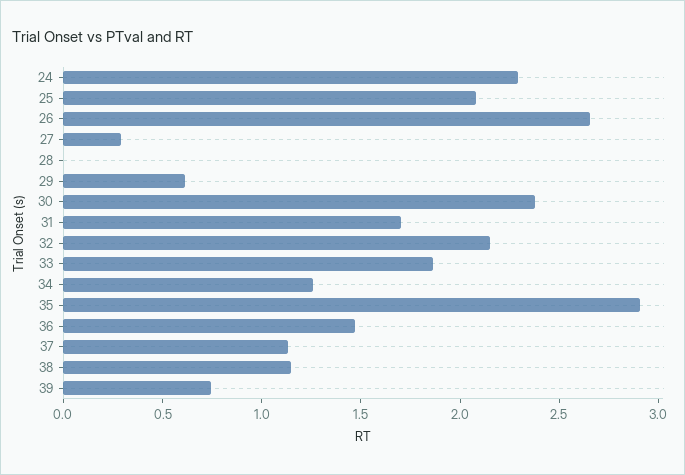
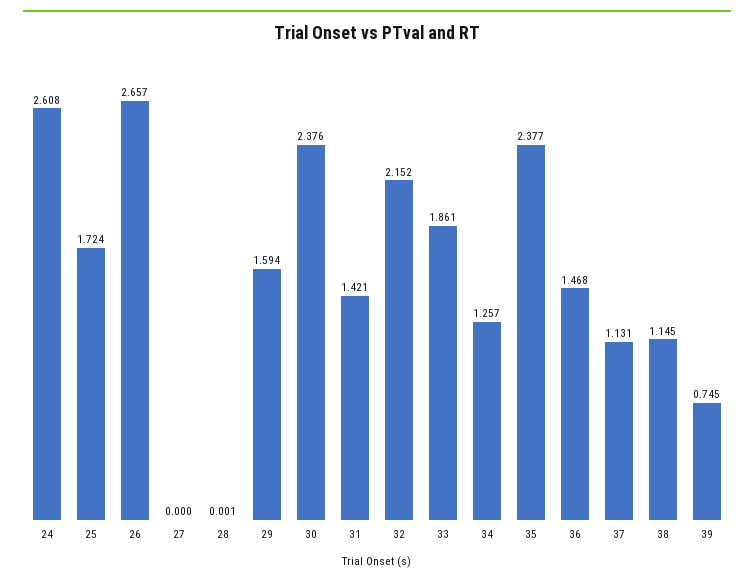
  {
-   "24": 2.3,
+   "24": 2.608,
-   "25": 2.1,
+   "25": 1.724,
    "26": 2.657,
-   "27": 0.3,
+   "27": 0,
    "28": 0.001,
-   "29": 0.6,
+   "29": 1.594,
    "30": 2.376,
-   "31": 1.7,
+   "31": 1.421,
    "32": 2.152,
    "33": 1.861,
    "34": 1.257,
-   "35": 2.9,
+   "35": 2.377,
    "36": 1.468,
    "37": 1.131,
    "38": 1.145,
    "39": 0.745
  }

